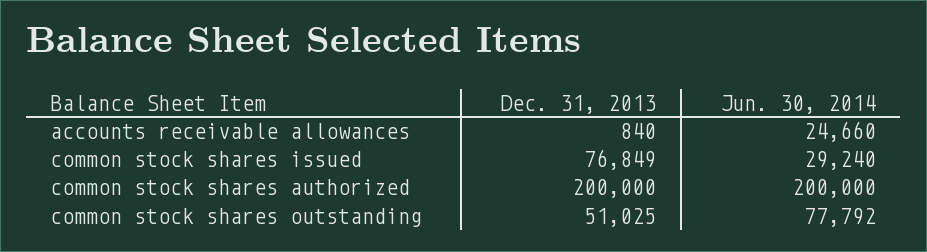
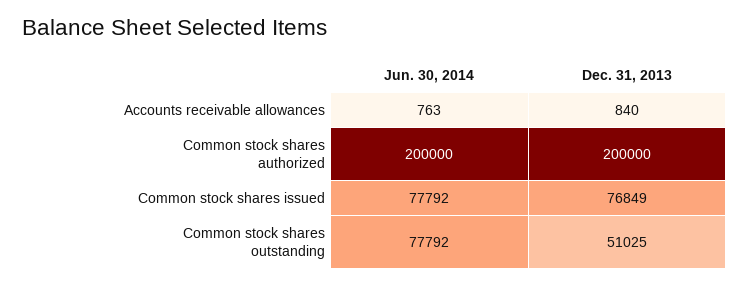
  {
    "Dec. 31, 2013": {
      "accounts receivable allowances": 840,
      "common stock shares issued": 76849,
      "common stock shares authorized": 200000,
      "common stock shares outstanding": 51025
    },
    "Jun. 30, 2014": {
-     "accounts receivable allowances": 24660,
+     "accounts receivable allowances": 763,
-     "common stock shares issued": 29240,
+     "common stock shares issued": 77792,
      "common stock shares authorized": 200000,
      "common stock shares outstanding": 77792
    }
  }

